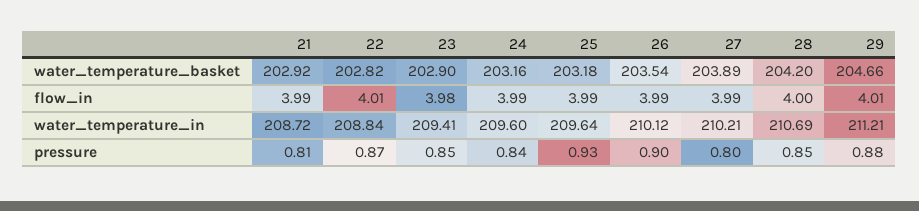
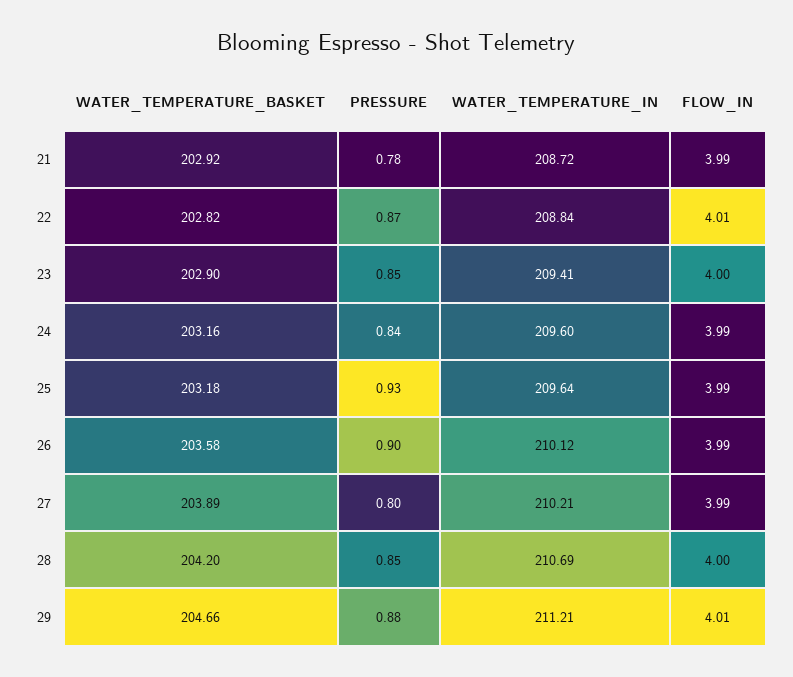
  {
    "21": {
      "water_temperature_basket": 202.92,
      "flow_in": 3.99,
      "water_temperature_in": 208.72,
-     "pressure": 0.81
+     "pressure": 0.78
    },
    "22": {
      "water_temperature_basket": 202.82,
      "flow_in": 4.01,
      "water_temperature_in": 208.84,
      "pressure": 0.87
    },
    "23": {
      "water_temperature_basket": 202.9,
-     "flow_in": 3.98,
+     "flow_in": 4,
      "water_temperature_in": 209.41,
      "pressure": 0.85
    },
    "24": {
      "water_temperature_basket": 203.16,
      "flow_in": 3.99,
      "water_temperature_in": 209.6,
      "pressure": 0.84
    },
    "25": {
      "water_temperature_basket": 203.18,
      "flow_in": 3.99,
      "water_temperature_in": 209.64,
      "pressure": 0.93
    },
    "26": {
-     "water_temperature_basket": 203.54,
+     "water_temperature_basket": 203.58,
      "flow_in": 3.99,
      "water_temperature_in": 210.12,
      "pressure": 0.9
    },
    "27": {
      "water_temperature_basket": 203.89,
      "flow_in": 3.99,
      "water_temperature_in": 210.21,
      "pressure": 0.8
    },
    "28": {
      "water_temperature_basket": 204.2,
      "flow_in": 4,
      "water_temperature_in": 210.69,
      "pressure": 0.85
    },
    "29": {
      "water_temperature_basket": 204.66,
      "flow_in": 4.01,
      "water_temperature_in": 211.21,
      "pressure": 0.88
    }
  }

